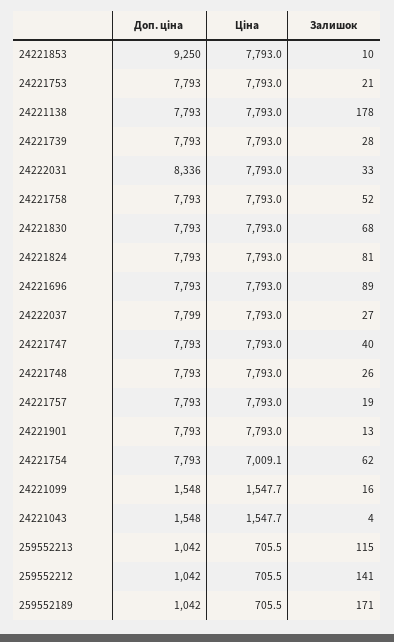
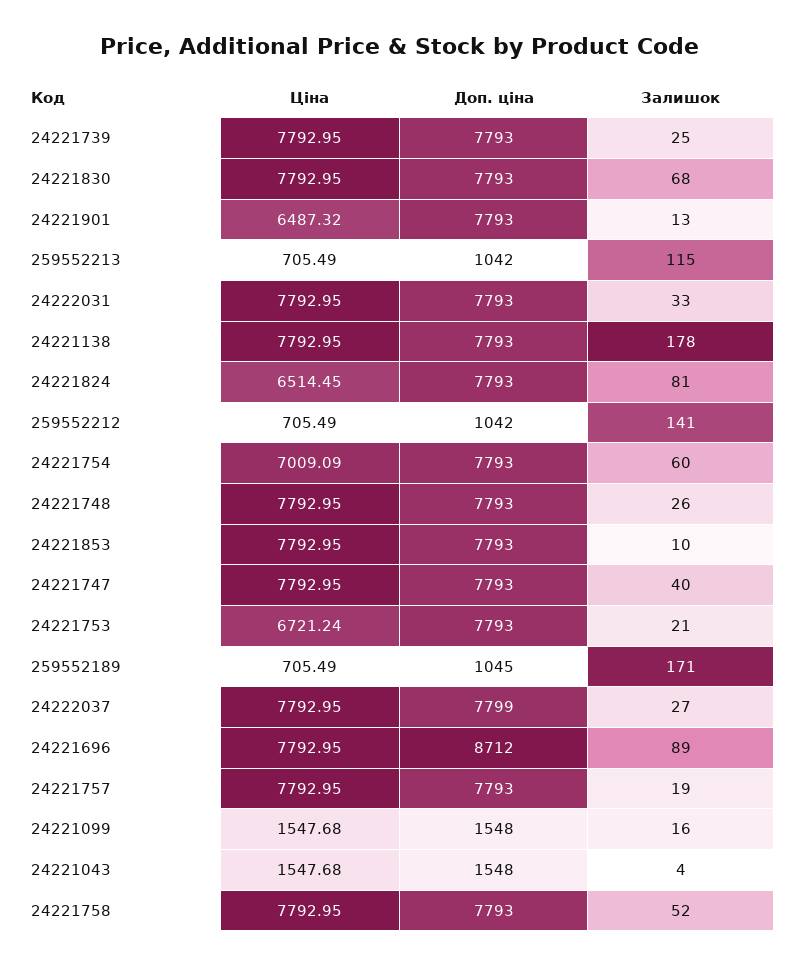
  {
    "Доп. ціна": {
-     "24221853": 9250,
+     "24221853": 7793,
      "24221753": 7793,
      "24221138": 7793,
      "24221739": 7793,
-     "24222031": 8336,
+     "24222031": 7793,
      "24221758": 7793,
      "24221830": 7793,
      "24221824": 7793,
-     "24221696": 7793,
+     "24221696": 8712,
      "24222037": 7799,
      "24221747": 7793,
      "24221748": 7793,
      "24221757": 7793,
      "24221901": 7793,
      "24221754": 7793,
      "24221099": 1548,
      "24221043": 1548,
      "259552213": 1042,
      "259552212": 1042,
-     "259552189": 1042
+     "259552189": 1045
    },
    "Ціна": {
      "24221853": 7792.95,
-     "24221753": 7793,
+     "24221753": 6721.24,
      "24221138": 7792.95,
      "24221739": 7792.95,
      "24222031": 7792.95,
      "24221758": 7792.95,
      "24221830": 7792.95,
-     "24221824": 7793,
+     "24221824": 6514.45,
      "24221696": 7792.95,
      "24222037": 7792.95,
      "24221747": 7792.95,
      "24221748": 7792.95,
      "24221757": 7792.95,
-     "24221901": 7793,
+     "24221901": 6487.32,
      "24221754": 7009.09,
      "24221099": 1547.68,
      "24221043": 1547.68,
      "259552213": 705.49,
      "259552212": 705.49,
      "259552189": 705.49
    },
    "Залишок": {
      "24221853": 10,
      "24221753": 21,
      "24221138": 178,
-     "24221739": 28,
+     "24221739": 25,
      "24222031": 33,
      "24221758": 52,
      "24221830": 68,
      "24221824": 81,
      "24221696": 89,
      "24222037": 27,
      "24221747": 40,
      "24221748": 26,
      "24221757": 19,
      "24221901": 13,
-     "24221754": 62,
+     "24221754": 60,
      "24221099": 16,
      "24221043": 4,
      "259552213": 115,
      "259552212": 141,
      "259552189": 171
    }
  }

